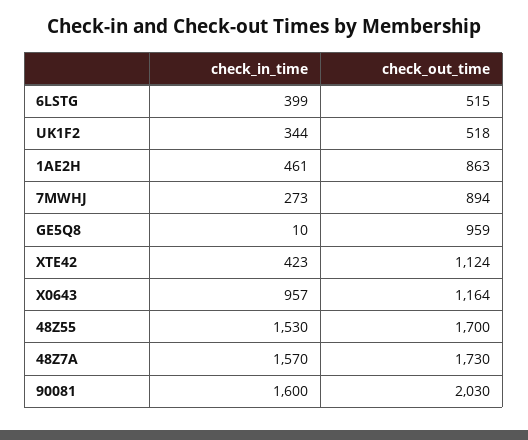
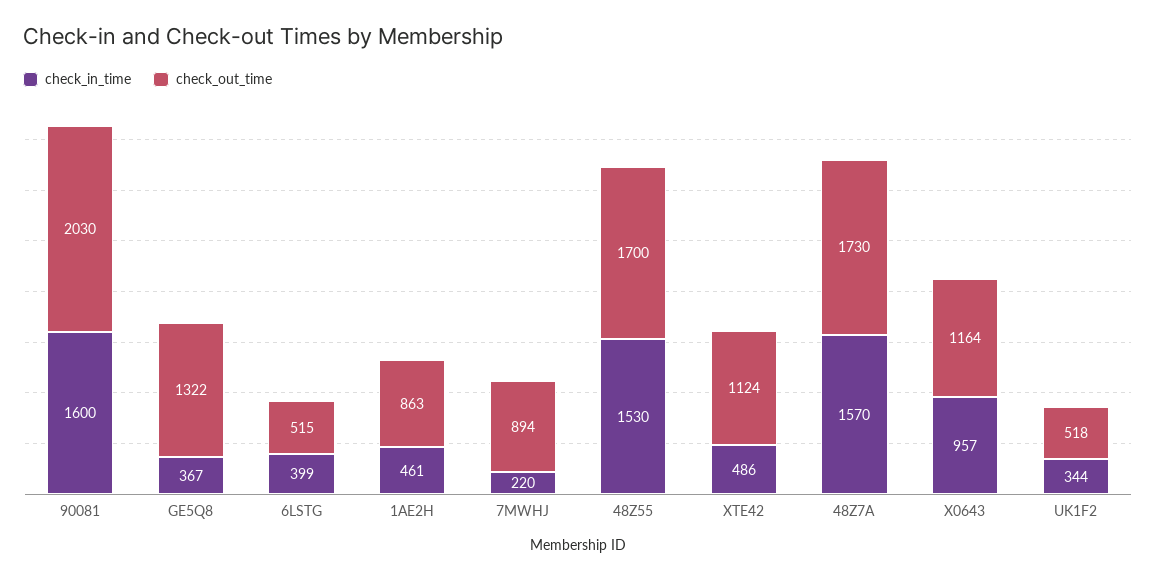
  {
    "check_in_time": {
      "6LSTG": 399,
      "UK1F2": 344,
      "1AE2H": 461,
-     "7MWHJ": 273,
+     "7MWHJ": 220,
-     "GE5Q8": 10,
+     "GE5Q8": 367,
-     "XTE42": 423,
+     "XTE42": 486,
      "X0643": 957,
      "48Z55": 1530,
      "48Z7A": 1570,
      "90081": 1600
    },
    "check_out_time": {
      "6LSTG": 515,
      "UK1F2": 518,
      "1AE2H": 863,
      "7MWHJ": 894,
-     "GE5Q8": 959,
+     "GE5Q8": 1322,
      "XTE42": 1124,
      "X0643": 1164,
      "48Z55": 1700,
      "48Z7A": 1730,
      "90081": 2030
    }
  }

